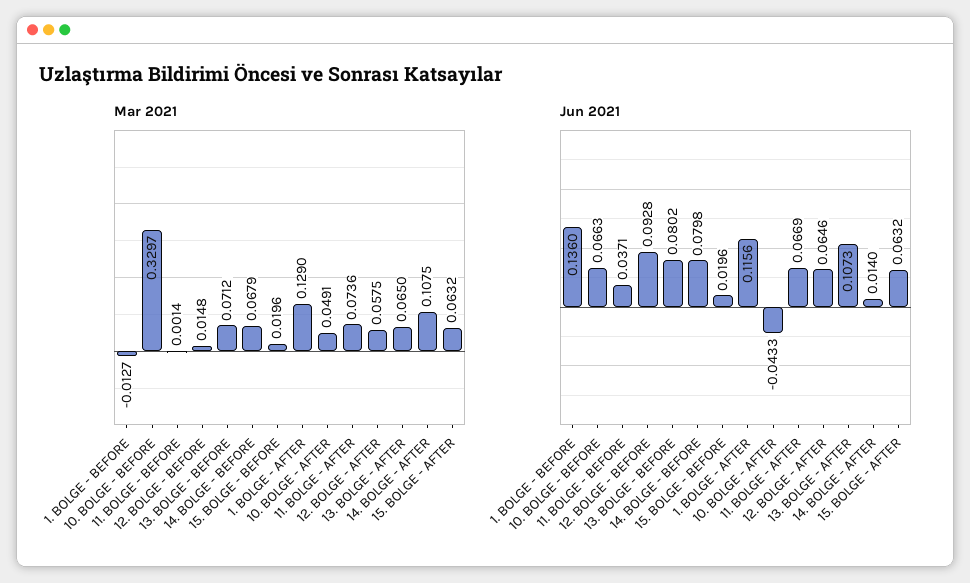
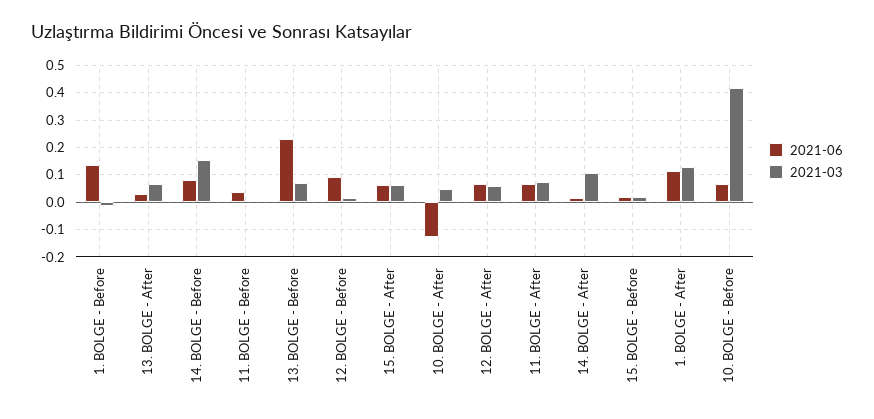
  {
    "Mar 2021": {
      "1. BOLGE - BEFORE": -0.0127,
-     "10. BOLGE - BEFORE": 0.3297,
+     "10. BOLGE - BEFORE": 0.425,
      "11. BOLGE - BEFORE": 0.0014,
      "12. BOLGE - BEFORE": 0.0148,
      "13. BOLGE - BEFORE": 0.0712,
-     "14. BOLGE - BEFORE": 0.0679,
+     "14. BOLGE - BEFORE": 0.15,
      "15. BOLGE - BEFORE": 0.0196,
      "1. BOLGE - AFTER": 0.129,
      "10. BOLGE - AFTER": 0.0491,
      "11. BOLGE - AFTER": 0.0736,
      "12. BOLGE - AFTER": 0.0575,
      "13. BOLGE - AFTER": 0.065,
      "14. BOLGE - AFTER": 0.1075,
      "15. BOLGE - AFTER": 0.0632
    },
    "Jun 2021": {
      "1. BOLGE - BEFORE": 0.136,
      "10. BOLGE - BEFORE": 0.0663,
      "11. BOLGE - BEFORE": 0.0371,
      "12. BOLGE - BEFORE": 0.0928,
-     "13. BOLGE - BEFORE": 0.0802,
+     "13. BOLGE - BEFORE": 0.225,
      "14. BOLGE - BEFORE": 0.0798,
      "15. BOLGE - BEFORE": 0.0196,
      "1. BOLGE - AFTER": 0.1156,
-     "10. BOLGE - AFTER": -0.0433,
+     "10. BOLGE - AFTER": -0.125,
      "11. BOLGE - AFTER": 0.0669,
      "12. BOLGE - AFTER": 0.0646,
-     "13. BOLGE - AFTER": 0.1073,
+     "13. BOLGE - AFTER": 0.025,
      "14. BOLGE - AFTER": 0.014,
      "15. BOLGE - AFTER": 0.0632
    }
  }

